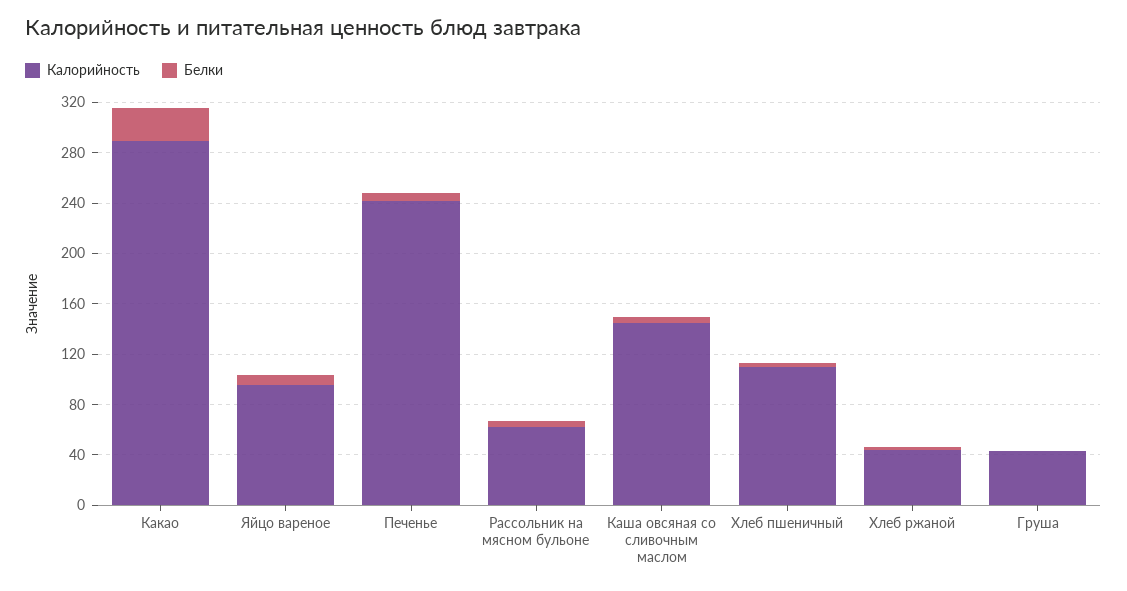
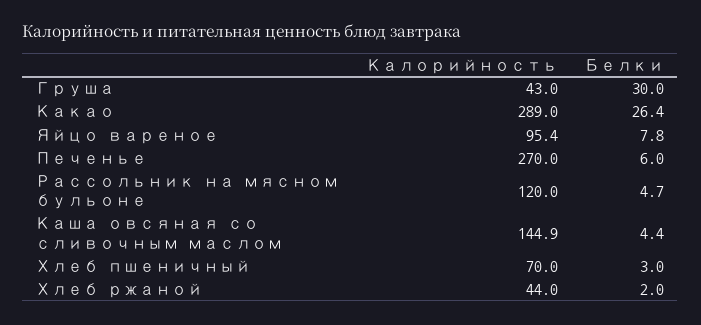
  {
    "Калорийность": {
      "Какао": 289,
      "Яйцо вареное": 95.4,
-     "Печенье": 240,
+     "Печенье": 270,
-     "Рассольник на мясном бульоне": 60,
+     "Рассольник на мясном бульоне": 120,
      "Каша овсяная со сливочным маслом": 144.9,
-     "Хлеб пшеничный": 110,
+     "Хлеб пшеничный": 70,
      "Хлеб ржаной": 44,
      "Груша": 43
    },
    "Белки": {
      "Какао": 26.4,
      "Яйцо вареное": 7.8,
      "Печенье": 6,
      "Рассольник на мясном бульоне": 4.7,
      "Каша овсяная со сливочным маслом": 4.4,
      "Хлеб пшеничный": 3,
      "Хлеб ржаной": 2,
-     "Груша": 0
+     "Груша": 30
    }
  }

